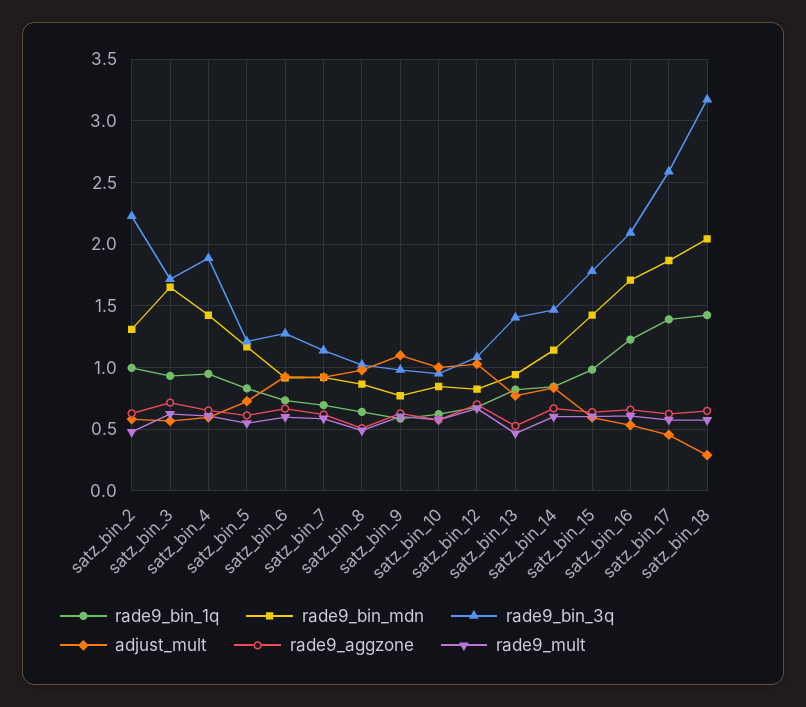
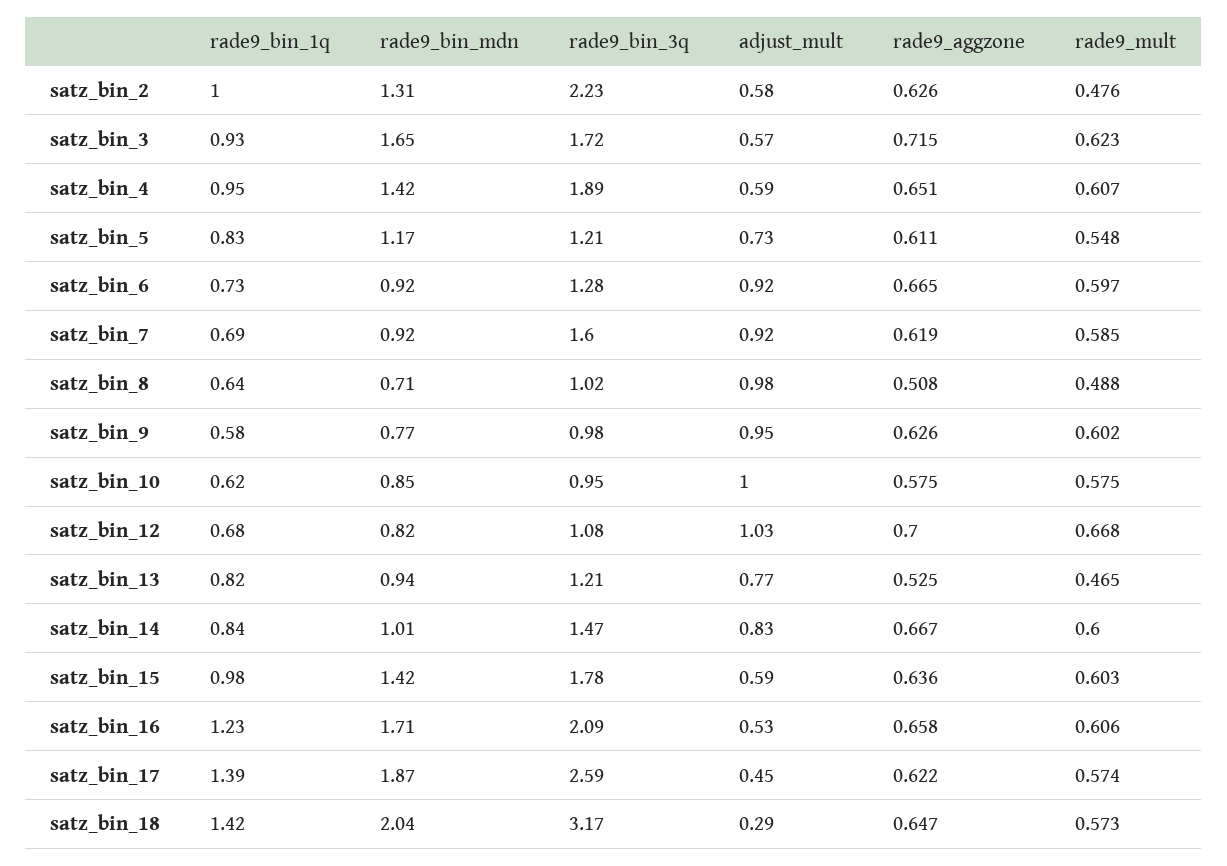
  {
    "rade9_bin_1q": {
      "satz_bin_2": 1,
      "satz_bin_3": 0.93,
      "satz_bin_4": 0.95,
      "satz_bin_5": 0.83,
      "satz_bin_6": 0.73,
      "satz_bin_7": 0.69,
      "satz_bin_8": 0.64,
      "satz_bin_9": 0.58,
      "satz_bin_10": 0.62,
      "satz_bin_12": 0.68,
      "satz_bin_13": 0.82,
      "satz_bin_14": 0.84,
      "satz_bin_15": 0.98,
      "satz_bin_16": 1.23,
      "satz_bin_17": 1.39,
      "satz_bin_18": 1.42
    },
    "rade9_bin_mdn": {
      "satz_bin_2": 1.31,
      "satz_bin_3": 1.65,
      "satz_bin_4": 1.42,
      "satz_bin_5": 1.17,
      "satz_bin_6": 0.92,
      "satz_bin_7": 0.92,
-     "satz_bin_8": 0.85,
+     "satz_bin_8": 0.71,
      "satz_bin_9": 0.77,
      "satz_bin_10": 0.85,
      "satz_bin_12": 0.82,
      "satz_bin_13": 0.94,
-     "satz_bin_14": 1.15,
+     "satz_bin_14": 1.01,
      "satz_bin_15": 1.42,
      "satz_bin_16": 1.71,
      "satz_bin_17": 1.87,
      "satz_bin_18": 2.04
    },
    "rade9_bin_3q": {
      "satz_bin_2": 2.23,
      "satz_bin_3": 1.72,
      "satz_bin_4": 1.89,
      "satz_bin_5": 1.21,
      "satz_bin_6": 1.28,
-     "satz_bin_7": 1.15,
+     "satz_bin_7": 1.6,
      "satz_bin_8": 1.02,
      "satz_bin_9": 0.98,
      "satz_bin_10": 0.95,
      "satz_bin_12": 1.08,
-     "satz_bin_13": 1.4,
+     "satz_bin_13": 1.21,
      "satz_bin_14": 1.47,
      "satz_bin_15": 1.78,
      "satz_bin_16": 2.09,
      "satz_bin_17": 2.59,
      "satz_bin_18": 3.17
    },
    "adjust_mult": {
      "satz_bin_2": 0.58,
      "satz_bin_3": 0.57,
      "satz_bin_4": 0.59,
      "satz_bin_5": 0.73,
      "satz_bin_6": 0.92,
      "satz_bin_7": 0.92,
      "satz_bin_8": 0.98,
-     "satz_bin_9": 1.1,
+     "satz_bin_9": 0.95,
      "satz_bin_10": 1,
      "satz_bin_12": 1.03,
      "satz_bin_13": 0.77,
      "satz_bin_14": 0.83,
      "satz_bin_15": 0.59,
      "satz_bin_16": 0.53,
      "satz_bin_17": 0.45,
      "satz_bin_18": 0.29
    },
    "rade9_aggzone": {
      "satz_bin_2": 0.626,
      "satz_bin_3": 0.715,
      "satz_bin_4": 0.651,
      "satz_bin_5": 0.611,
      "satz_bin_6": 0.665,
      "satz_bin_7": 0.619,
      "satz_bin_8": 0.508,
      "satz_bin_9": 0.626,
      "satz_bin_10": 0.575,
      "satz_bin_12": 0.7,
      "satz_bin_13": 0.525,
      "satz_bin_14": 0.667,
      "satz_bin_15": 0.636,
      "satz_bin_16": 0.658,
      "satz_bin_17": 0.622,
      "satz_bin_18": 0.647
    },
    "rade9_mult": {
      "satz_bin_2": 0.476,
      "satz_bin_3": 0.623,
      "satz_bin_4": 0.607,
      "satz_bin_5": 0.548,
      "satz_bin_6": 0.597,
      "satz_bin_7": 0.585,
      "satz_bin_8": 0.488,
      "satz_bin_9": 0.602,
      "satz_bin_10": 0.575,
      "satz_bin_12": 0.668,
      "satz_bin_13": 0.465,
      "satz_bin_14": 0.6,
      "satz_bin_15": 0.603,
      "satz_bin_16": 0.606,
      "satz_bin_17": 0.574,
      "satz_bin_18": 0.573
    }
  }

